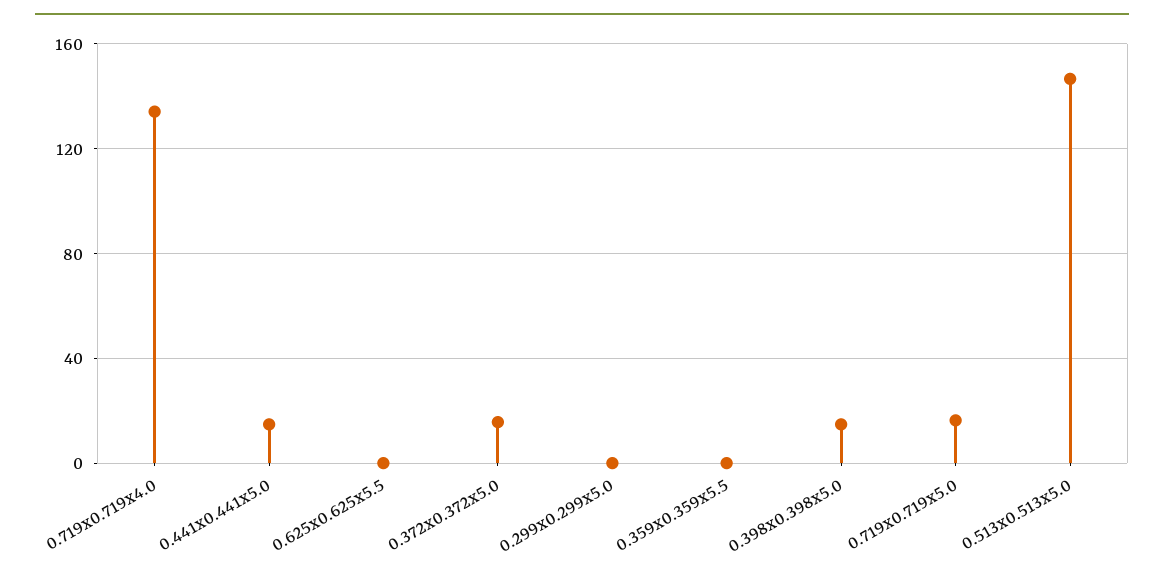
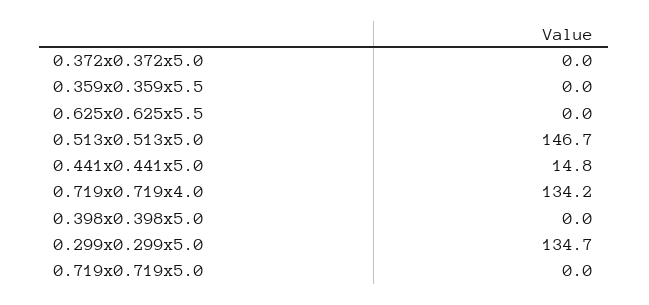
  {
    "0.719x0.719x4.0": 134.2,
    "0.441x0.441x5.0": 14.8,
    "0.625x0.625x5.5": 0,
-   "0.372x0.372x5.0": 15,
+   "0.372x0.372x5.0": 0,
-   "0.299x0.299x5.0": 0,
+   "0.299x0.299x5.0": 134.7,
    "0.359x0.359x5.5": 0,
-   "0.398x0.398x5.0": 15,
+   "0.398x0.398x5.0": 0,
-   "0.719x0.719x5.0": 15,
+   "0.719x0.719x5.0": 0,
    "0.513x0.513x5.0": 146.7
  }

